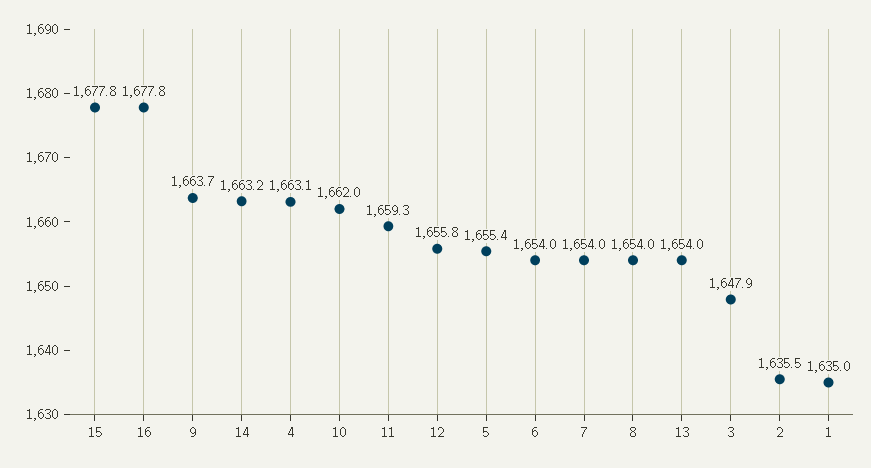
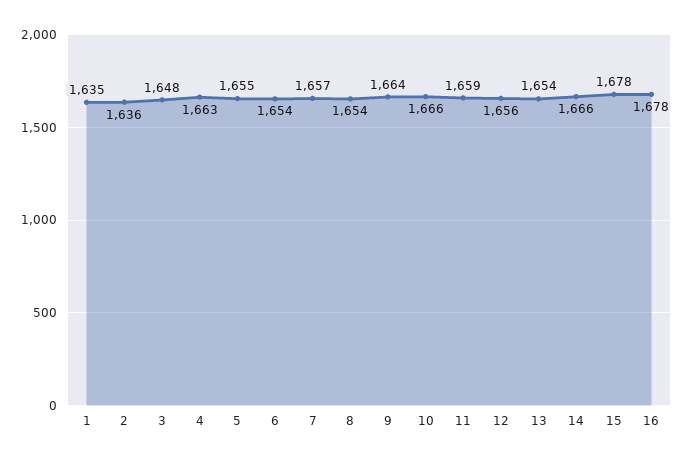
  {
    "15": 1677.8,
    "16": 1677.8,
    "9": 1663.7,
-   "14": 1663.2,
+   "14": 1666,
    "4": 1663.1,
-   "10": 1662,
+   "10": 1666,
    "11": 1659.3,
    "12": 1655.8,
    "5": 1655.4,
    "6": 1654,
-   "7": 1654,
+   "7": 1657,
    "8": 1654,
    "13": 1654,
    "3": 1647.9,
    "2": 1635.5,
    "1": 1635
  }

